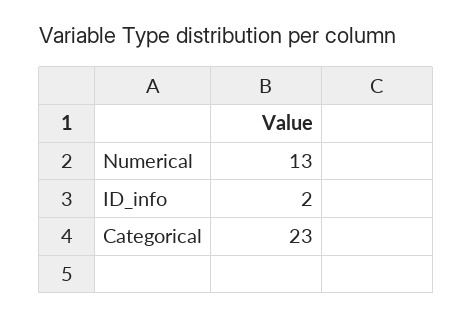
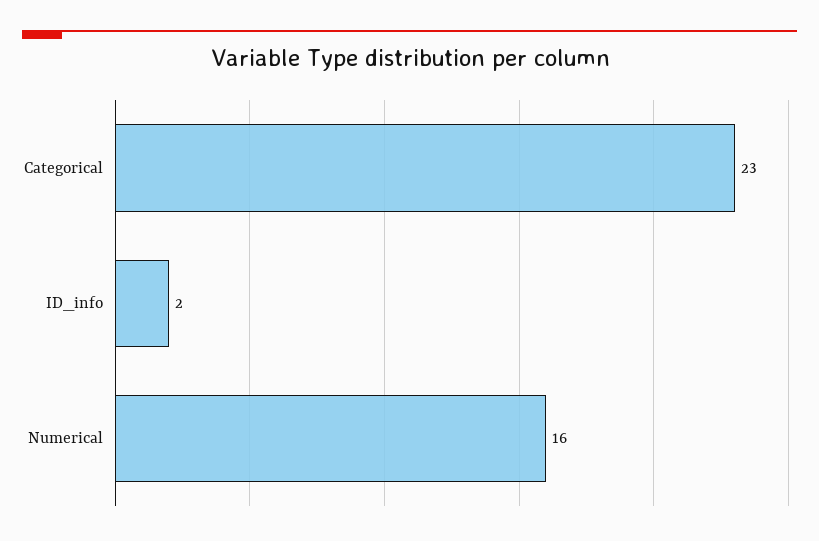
  {
-   "Numerical": 13,
+   "Numerical": 16,
    "ID_info": 2,
    "Categorical": 23
  }

